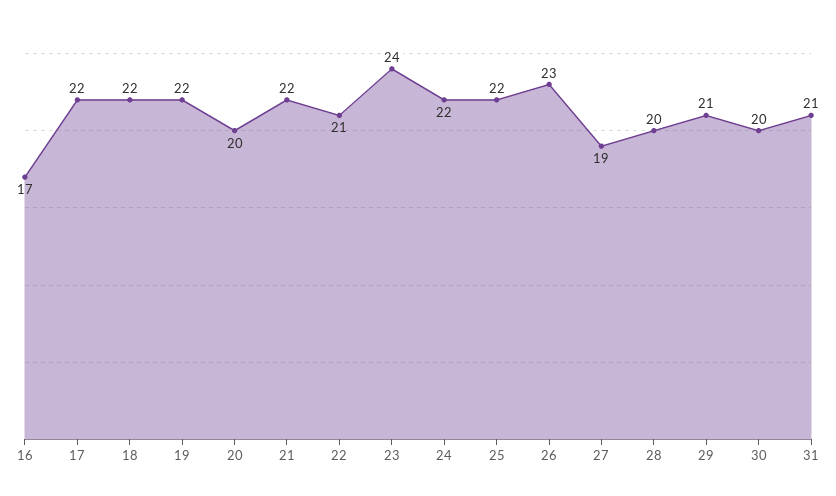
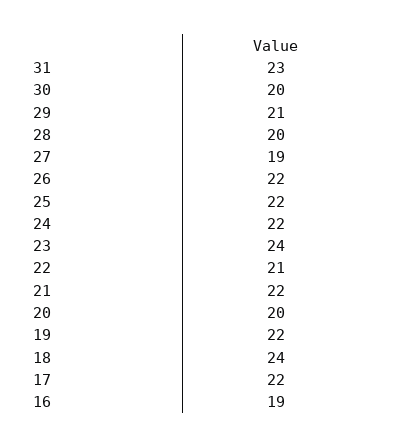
  {
-   "16": 17,
+   "16": 19,
    "17": 22,
-   "18": 22,
+   "18": 24,
    "19": 22,
    "20": 20,
    "21": 22,
    "22": 21,
    "23": 24,
    "24": 22,
    "25": 22,
-   "26": 23,
+   "26": 22,
    "27": 19,
    "28": 20,
    "29": 21,
    "30": 20,
-   "31": 21
+   "31": 23
  }

